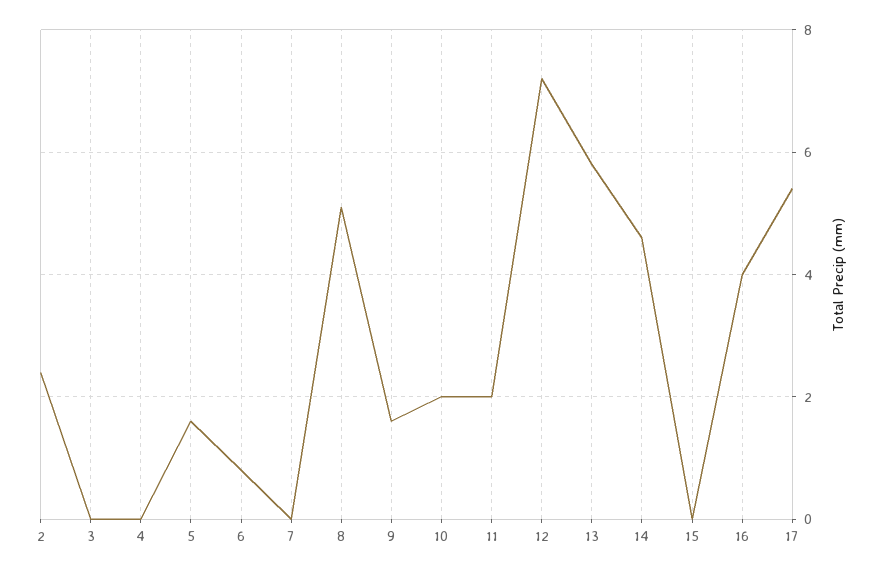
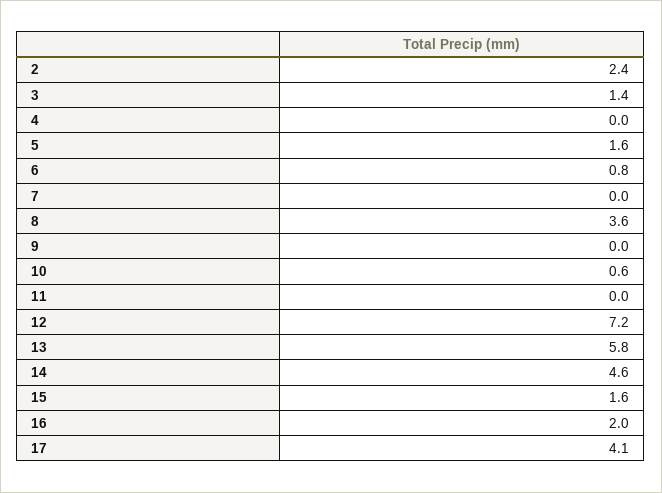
  {
    "2": 2.4,
-   "3": 0,
+   "3": 1.4,
    "4": 0,
    "5": 1.6,
    "6": 0.8,
    "7": 0,
-   "8": 5,
+   "8": 3.6,
-   "9": 1.5,
+   "9": 0,
-   "10": 2,
+   "10": 0.6,
-   "11": 2,
+   "11": 0,
    "12": 7.2,
    "13": 5.8,
    "14": 4.6,
-   "15": 0,
+   "15": 1.6,
-   "16": 4,
+   "16": 2,
-   "17": 5.5
+   "17": 4.1
  }

